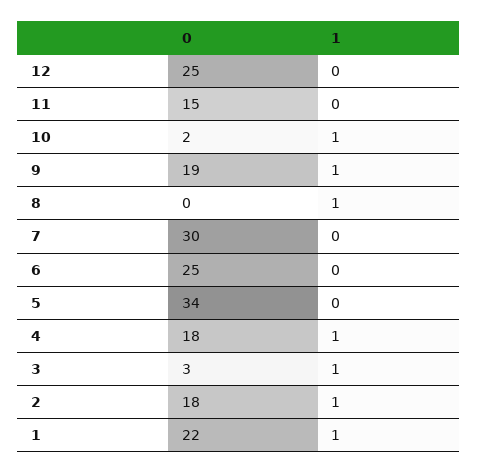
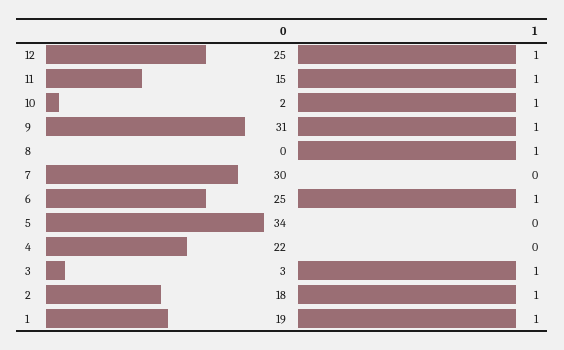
  {
    "0": {
      "12": 25,
      "11": 15,
      "10": 2,
-     "9": 19,
+     "9": 31,
      "8": 0,
      "7": 30,
      "6": 25,
      "5": 34,
-     "4": 18,
+     "4": 22,
      "3": 3,
      "2": 18,
-     "1": 22
+     "1": 19
    },
    "1": {
-     "12": 0,
+     "12": 1,
-     "11": 0,
+     "11": 1,
      "10": 1,
      "9": 1,
      "8": 1,
      "7": 0,
-     "6": 0,
+     "6": 1,
      "5": 0,
-     "4": 1,
+     "4": 0,
      "3": 1,
      "2": 1,
      "1": 1
    }
  }

